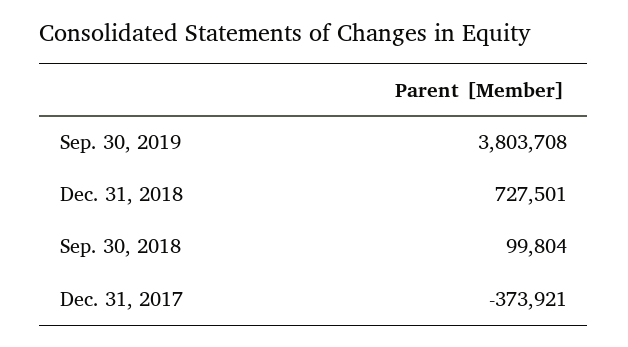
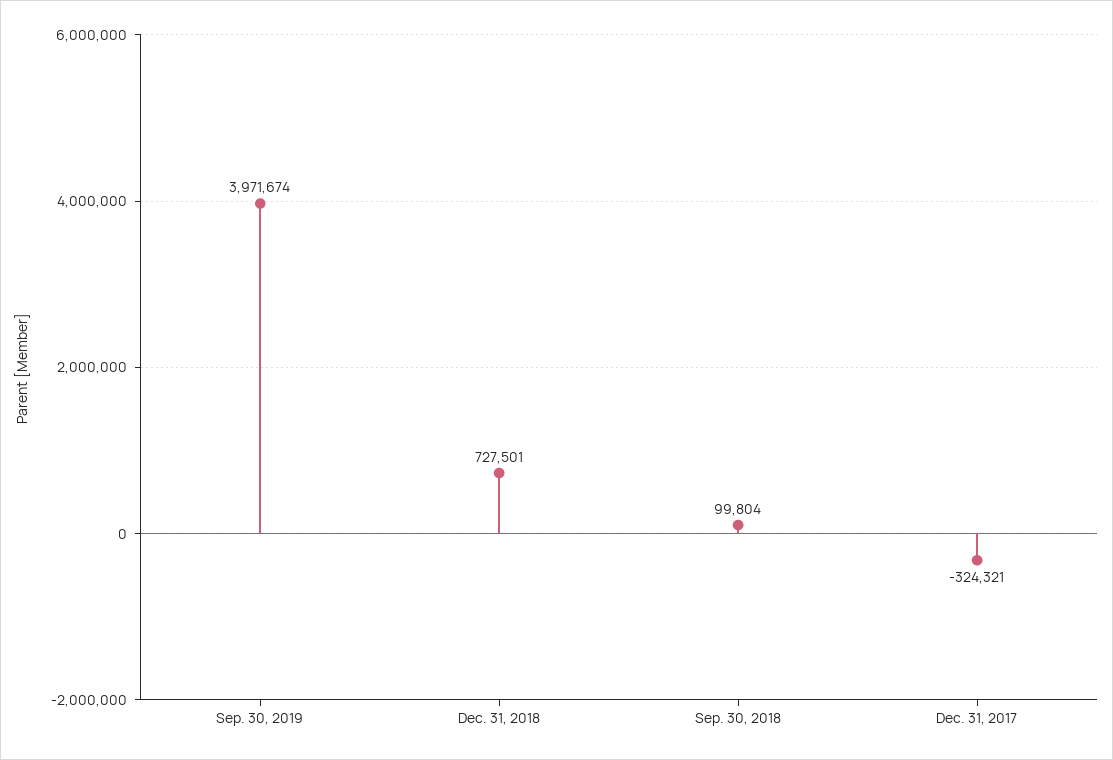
  {
-   "Sep. 30, 2019": 3803708,
+   "Sep. 30, 2019": 3971674,
    "Dec. 31, 2018": 727501,
    "Sep. 30, 2018": 99804,
-   "Dec. 31, 2017": -373921
+   "Dec. 31, 2017": -324321
  }

